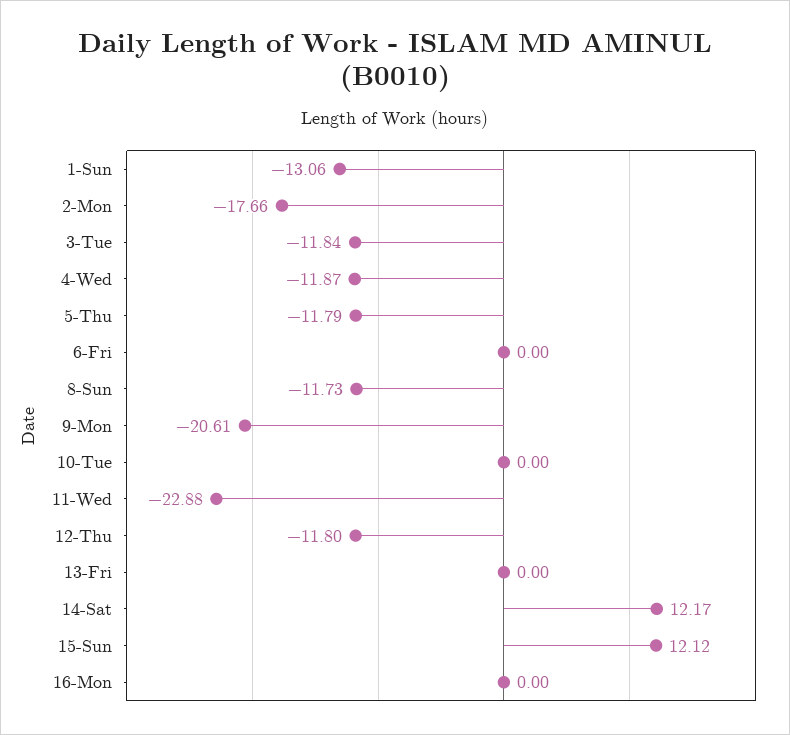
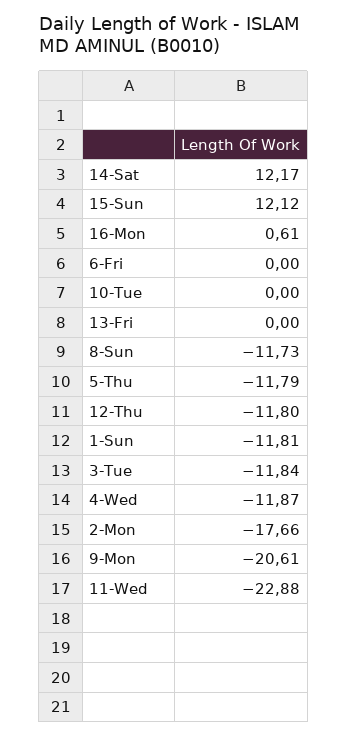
  {
-   "1-Sun": -13.06,
+   "1-Sun": -11.81,
    "2-Mon": -17.66,
    "3-Tue": -11.84,
    "4-Wed": -11.87,
    "5-Thu": -11.79,
    "6-Fri": 0,
    "8-Sun": -11.73,
    "9-Mon": -20.61,
    "10-Tue": 0,
    "11-Wed": -22.88,
    "12-Thu": -11.8,
    "13-Fri": 0,
    "14-Sat": 12.17,
    "15-Sun": 12.12,
-   "16-Mon": 0
+   "16-Mon": 0.61
  }

